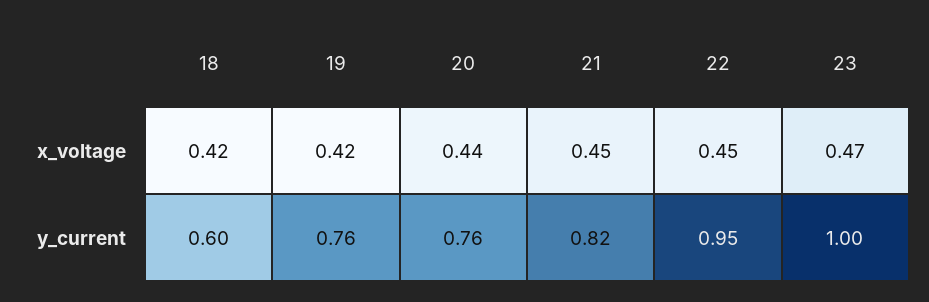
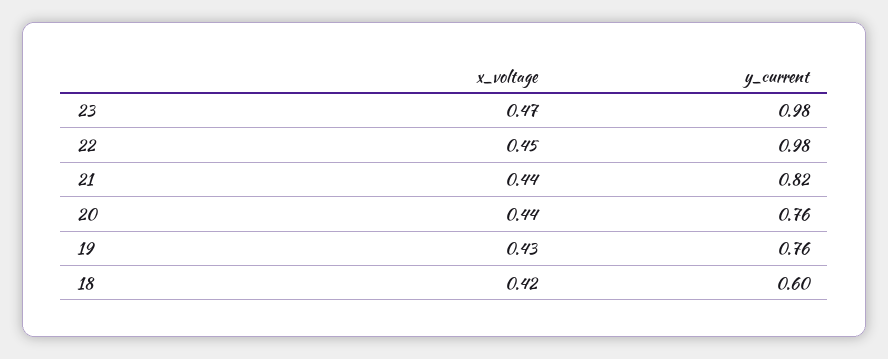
  {
    "18": {
      "x_voltage": 0.42,
      "y_current": 0.6
    },
    "19": {
-     "x_voltage": 0.42,
+     "x_voltage": 0.43,
      "y_current": 0.76
    },
    "20": {
      "x_voltage": 0.44,
      "y_current": 0.76
    },
    "21": {
-     "x_voltage": 0.45,
+     "x_voltage": 0.44,
      "y_current": 0.82
    },
    "22": {
      "x_voltage": 0.45,
-     "y_current": 0.95
+     "y_current": 0.98
    },
    "23": {
      "x_voltage": 0.47,
-     "y_current": 1
+     "y_current": 0.98
    }
  }

